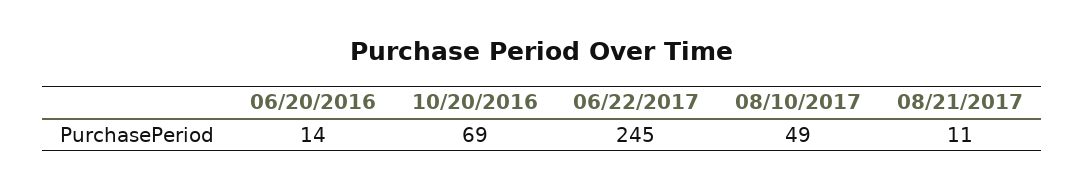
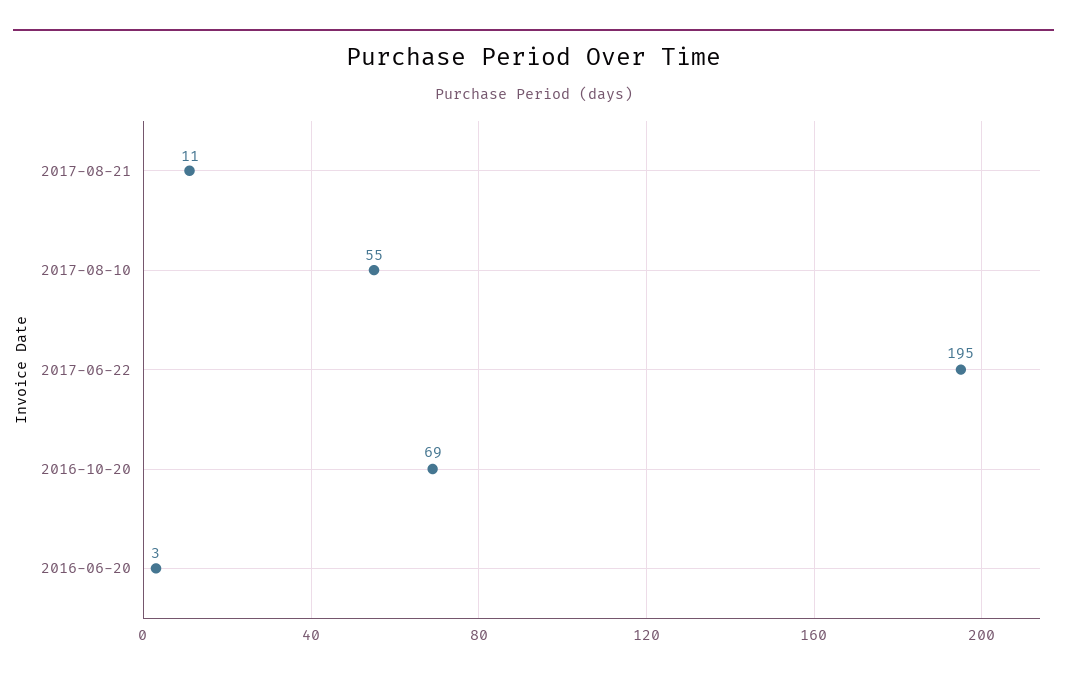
  {
-   "06/20/2016": 14,
+   "06/20/2016": 3,
    "10/20/2016": 69,
-   "06/22/2017": 245,
+   "06/22/2017": 195,
-   "08/10/2017": 49,
+   "08/10/2017": 55,
    "08/21/2017": 11
  }

